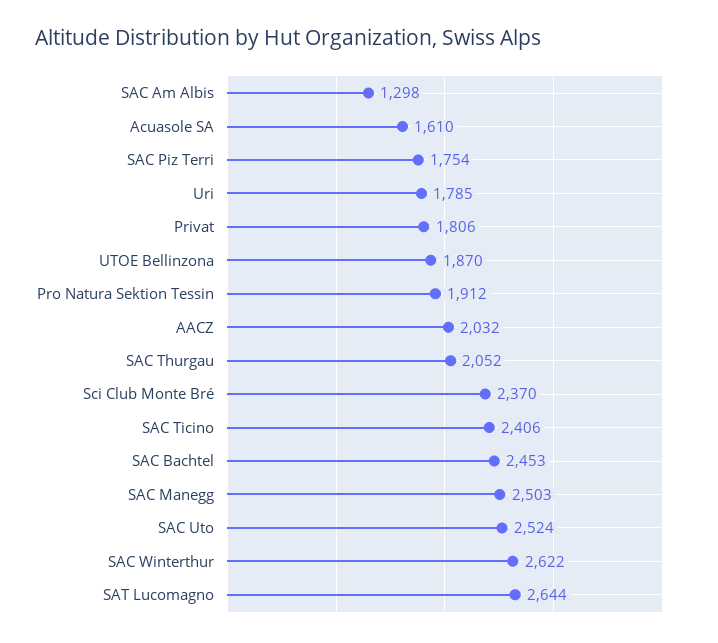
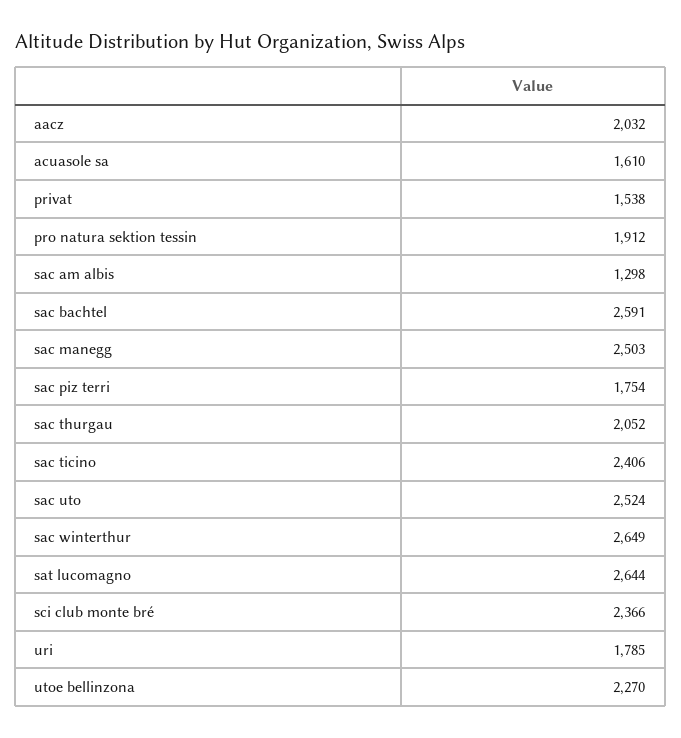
  {
    "SAC Am Albis": 1298,
    "Acuasole SA": 1610,
    "SAC Piz Terri": 1754,
    "Uri": 1785,
-   "Privat": 1806,
+   "Privat": 1538,
-   "UTOE Bellinzona": 1870,
+   "UTOE Bellinzona": 2270,
    "Pro Natura Sektion Tessin": 1912,
    "AACZ": 2032,
    "SAC Thurgau": 2052,
-   "Sci Club Monte Bré": 2370,
+   "Sci Club Monte Bré": 2366,
    "SAC Ticino": 2406,
-   "SAC Bachtel": 2453,
+   "SAC Bachtel": 2591,
    "SAC Manegg": 2503,
    "SAC Uto": 2524,
-   "SAC Winterthur": 2622,
+   "SAC Winterthur": 2649,
    "SAT Lucomagno": 2644
  }

